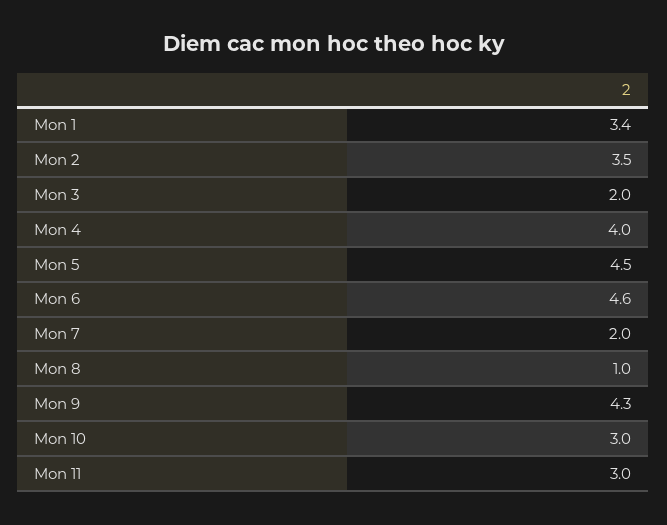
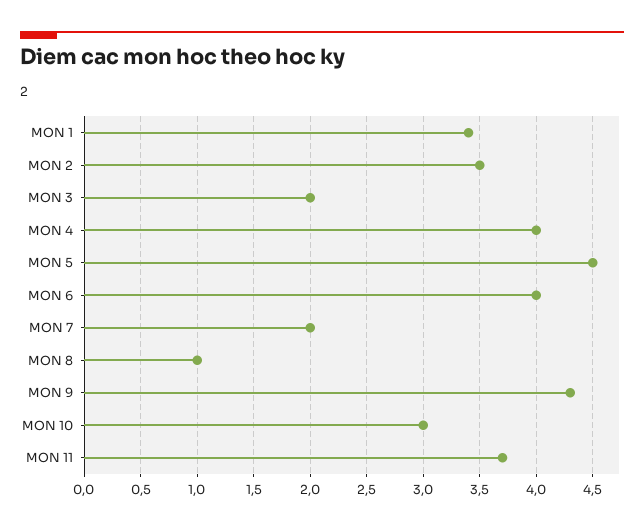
  {
    "Mon 1": 3.4,
    "Mon 2": 3.5,
    "Mon 3": 2,
    "Mon 4": 4,
    "Mon 5": 4.5,
-   "Mon 6": 4.6,
+   "Mon 6": 4,
    "Mon 7": 2,
    "Mon 8": 1,
    "Mon 9": 4.3,
    "Mon 10": 3,
-   "Mon 11": 3
+   "Mon 11": 3.7
  }

